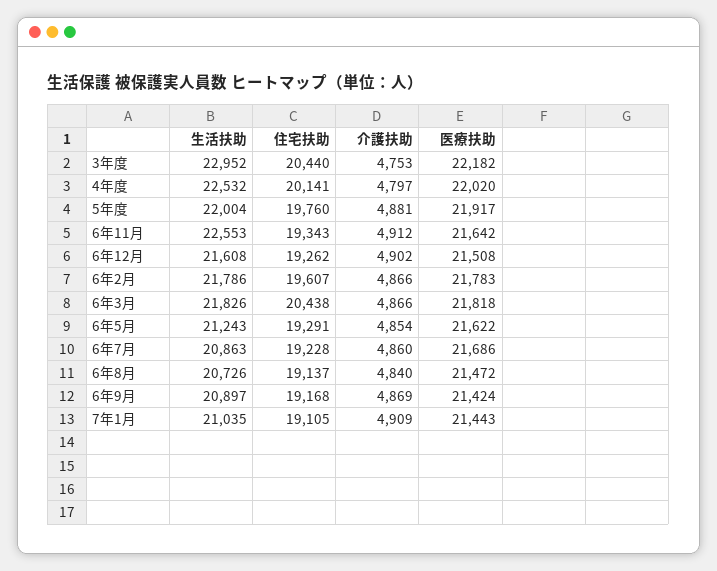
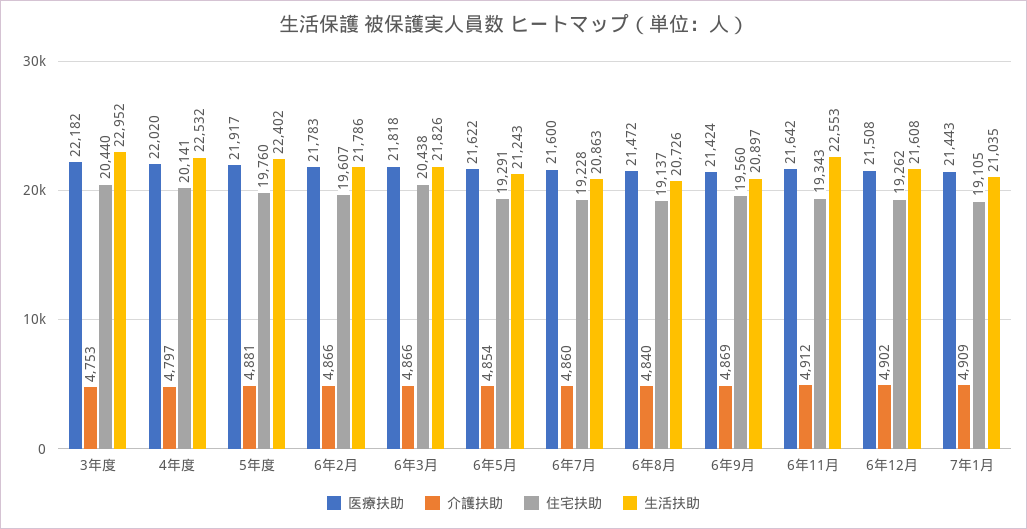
  {
    "生活扶助": {
      "3年度": 22952,
      "4年度": 22532,
-     "5年度": 22004,
+     "5年度": 22402,
      "6年11月": 22553,
      "6年12月": 21608,
      "6年2月": 21786,
      "6年3月": 21826,
      "6年5月": 21243,
      "6年7月": 20863,
      "6年8月": 20726,
      "6年9月": 20897,
      "7年1月": 21035
    },
    "住宅扶助": {
      "3年度": 20440,
      "4年度": 20141,
      "5年度": 19760,
      "6年11月": 19343,
      "6年12月": 19262,
      "6年2月": 19607,
      "6年3月": 20438,
      "6年5月": 19291,
      "6年7月": 19228,
      "6年8月": 19137,
-     "6年9月": 19168,
+     "6年9月": 19560,
      "7年1月": 19105
    },
    "介護扶助": {
      "3年度": 4753,
      "4年度": 4797,
      "5年度": 4881,
      "6年11月": 4912,
      "6年12月": 4902,
      "6年2月": 4866,
      "6年3月": 4866,
      "6年5月": 4854,
      "6年7月": 4860,
      "6年8月": 4840,
      "6年9月": 4869,
      "7年1月": 4909
    },
    "医療扶助": {
      "3年度": 22182,
      "4年度": 22020,
      "5年度": 21917,
      "6年11月": 21642,
      "6年12月": 21508,
      "6年2月": 21783,
      "6年3月": 21818,
      "6年5月": 21622,
-     "6年7月": 21686,
+     "6年7月": 21600,
      "6年8月": 21472,
      "6年9月": 21424,
      "7年1月": 21443
    }
  }

